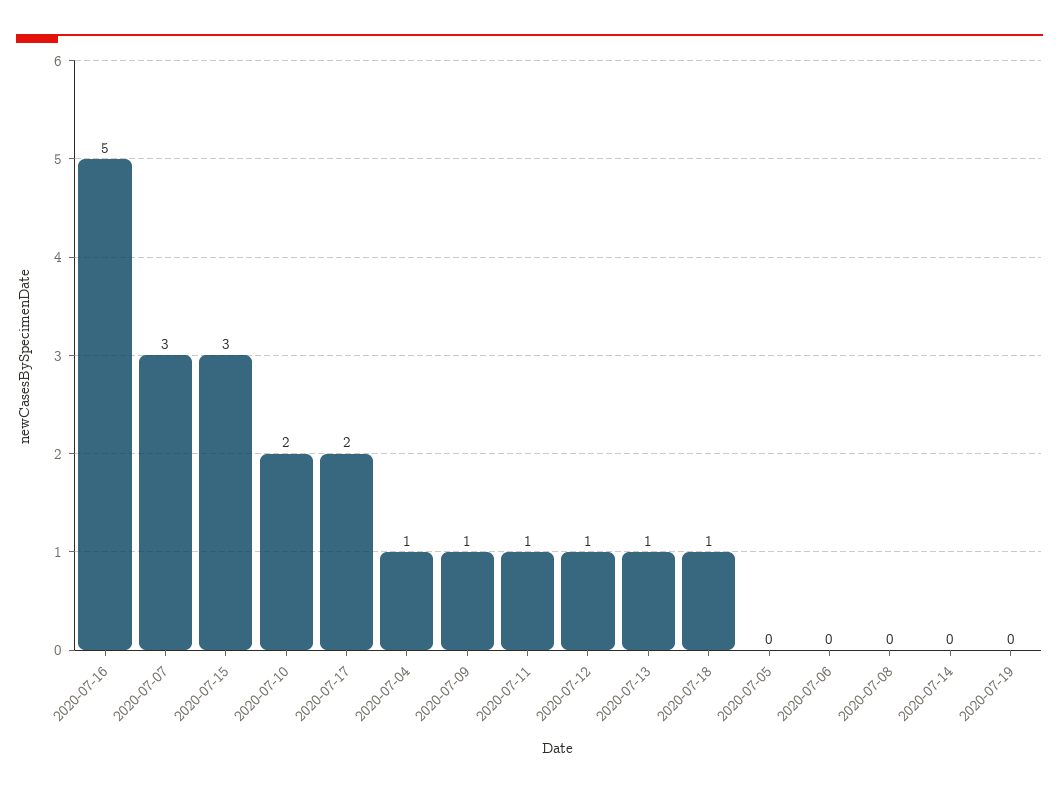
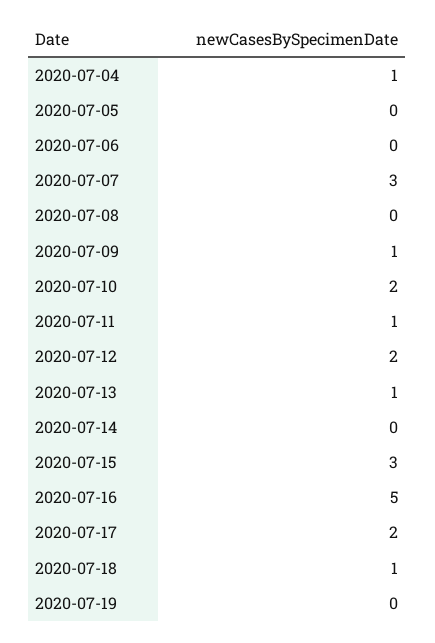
  {
    "2020-07-16": 5,
    "2020-07-07": 3,
    "2020-07-15": 3,
    "2020-07-10": 2,
    "2020-07-17": 2,
    "2020-07-04": 1,
    "2020-07-09": 1,
    "2020-07-11": 1,
-   "2020-07-12": 1,
+   "2020-07-12": 2,
    "2020-07-13": 1,
    "2020-07-18": 1,
    "2020-07-05": 0,
    "2020-07-06": 0,
    "2020-07-08": 0,
    "2020-07-14": 0,
    "2020-07-19": 0
  }

